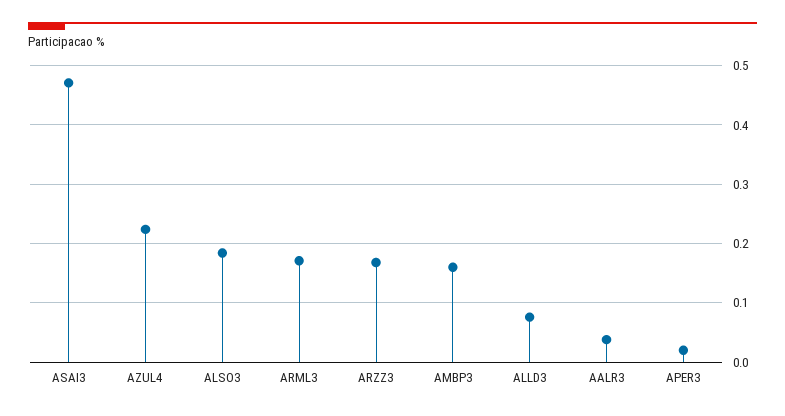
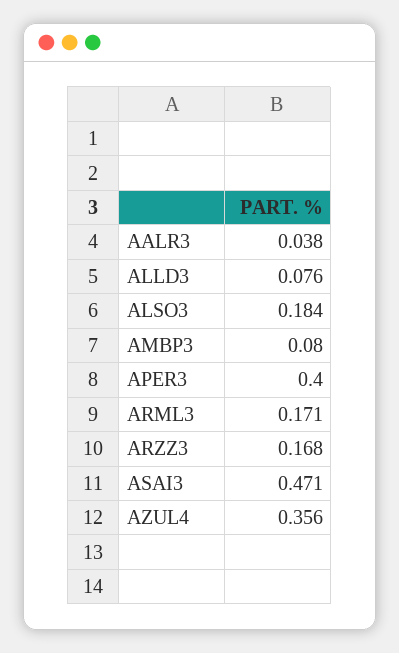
  {
    "ASAI3": 0.471,
-   "AZUL4": 0.22,
+   "AZUL4": 0.356,
    "ALSO3": 0.184,
    "ARML3": 0.171,
    "ARZZ3": 0.168,
-   "AMBP3": 0.16,
+   "AMBP3": 0.08,
    "ALLD3": 0.076,
    "AALR3": 0.038,
-   "APER3": 0.02
+   "APER3": 0.4
  }

